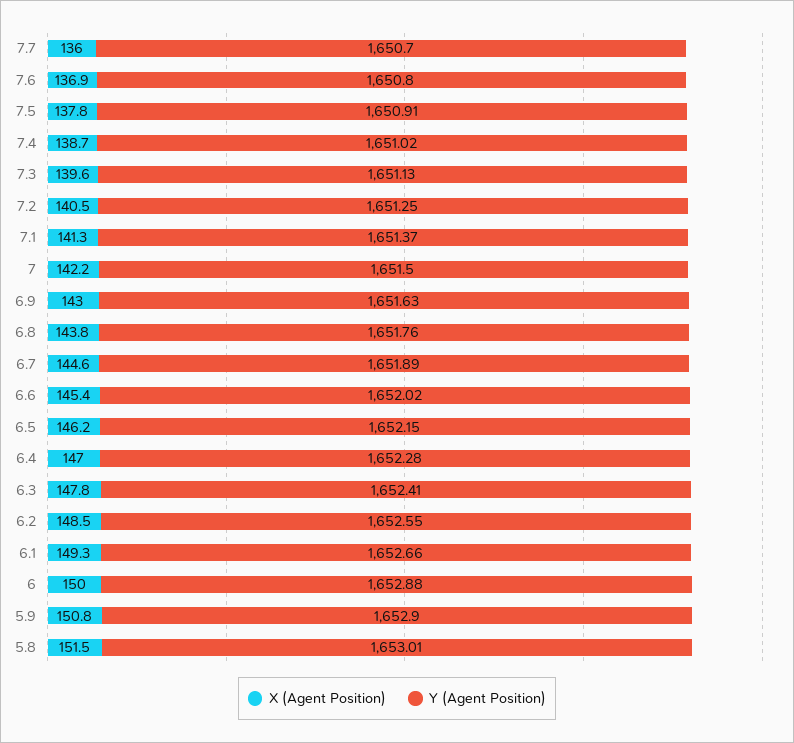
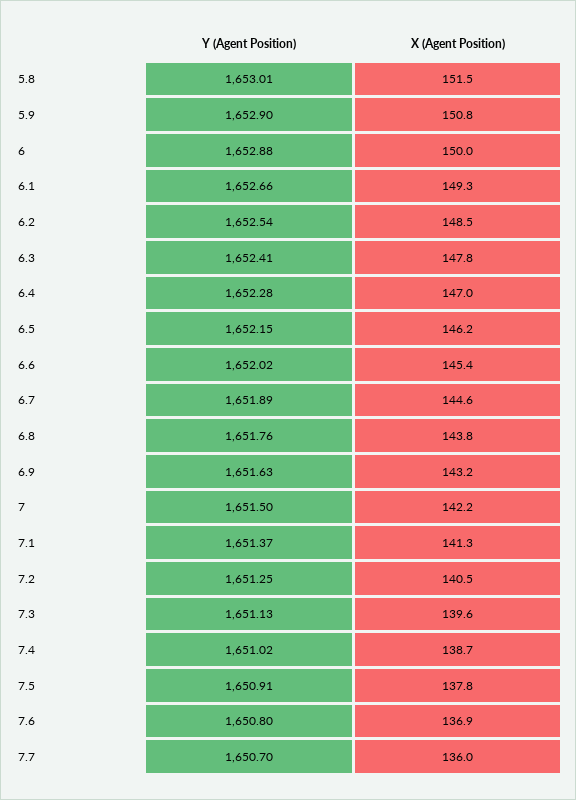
  {
    "X (Agent Position)": {
      "7.7": 136,
      "7.6": 136.9,
      "7.5": 137.8,
      "7.4": 138.7,
      "7.3": 139.6,
      "7.2": 140.5,
      "7.1": 141.3,
      "7": 142.2,
-     "6.9": 143,
+     "6.9": 143.2,
      "6.8": 143.8,
      "6.7": 144.6,
      "6.6": 145.4,
      "6.5": 146.2,
      "6.4": 147,
      "6.3": 147.8,
      "6.2": 148.5,
      "6.1": 149.3,
      "6": 150,
      "5.9": 150.8,
      "5.8": 151.5
    },
    "Y (Agent Position)": {
      "7.7": 1650.7,
      "7.6": 1650.8,
      "7.5": 1650.91,
      "7.4": 1651.02,
      "7.3": 1651.13,
      "7.2": 1651.25,
      "7.1": 1651.37,
      "7": 1651.5,
      "6.9": 1651.63,
      "6.8": 1651.76,
      "6.7": 1651.89,
      "6.6": 1652.02,
      "6.5": 1652.15,
      "6.4": 1652.28,
      "6.3": 1652.41,
-     "6.2": 1652.55,
+     "6.2": 1652.54,
      "6.1": 1652.66,
      "6": 1652.88,
      "5.9": 1652.9,
      "5.8": 1653.01
    }
  }

